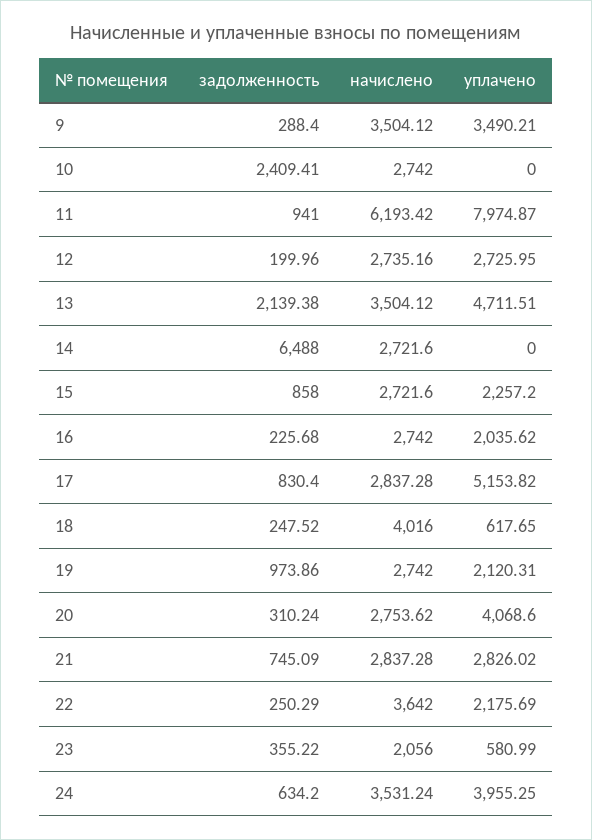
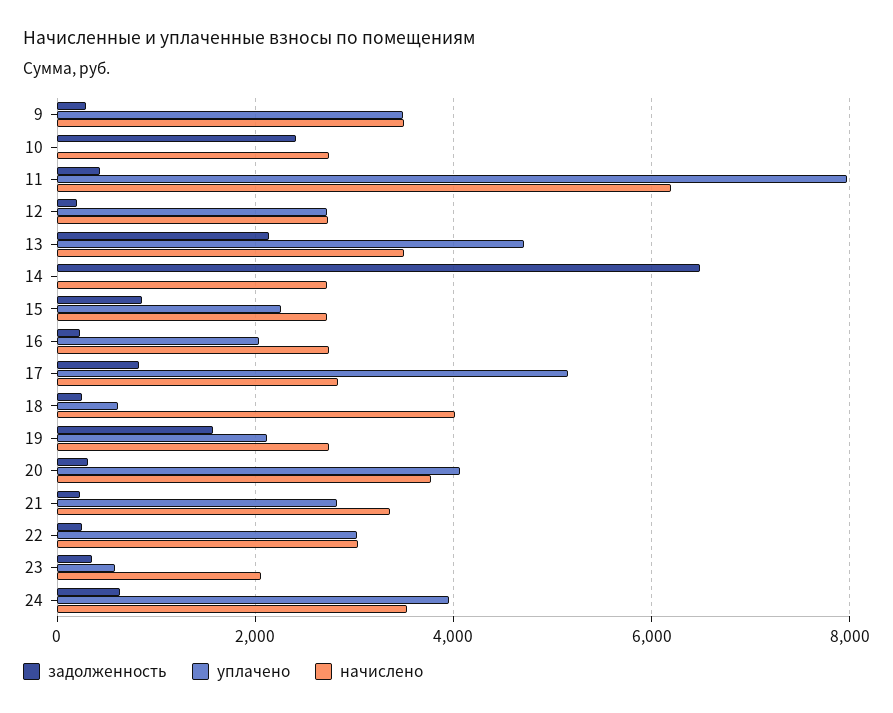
  {
    "задолженность": {
      "9": 288.4,
      "10": 2409.41,
-     "11": 941,
+     "11": 400,
      "12": 199.96,
      "13": 2139.38,
      "14": 6488,
      "15": 858,
      "16": 225.68,
      "17": 830.4,
      "18": 247.52,
-     "19": 973.86,
+     "19": 1600,
      "20": 310.24,
-     "21": 745.09,
+     "21": 200,
      "22": 250.29,
      "23": 355.22,
      "24": 634.2
    },
    "начислено": {
      "9": 3504.12,
      "10": 2742,
      "11": 6193.42,
      "12": 2735.16,
      "13": 3504.12,
      "14": 2721.6,
      "15": 2721.6,
      "16": 2742,
      "17": 2837.28,
      "18": 4016,
      "19": 2742,
-     "20": 2753.62,
+     "20": 3800,
-     "21": 2837.28,
+     "21": 3400,
-     "22": 3642,
+     "22": 3000,
      "23": 2056,
      "24": 3531.24
    },
    "уплачено": {
      "9": 3490.21,
      "10": 0,
      "11": 7974.87,
      "12": 2725.95,
      "13": 4711.51,
      "14": 0,
      "15": 2257.2,
      "16": 2035.62,
      "17": 5153.82,
      "18": 617.65,
      "19": 2120.31,
      "20": 4068.6,
      "21": 2826.02,
-     "22": 2175.69,
+     "22": 3000,
      "23": 580.99,
      "24": 3955.25
    }
  }

